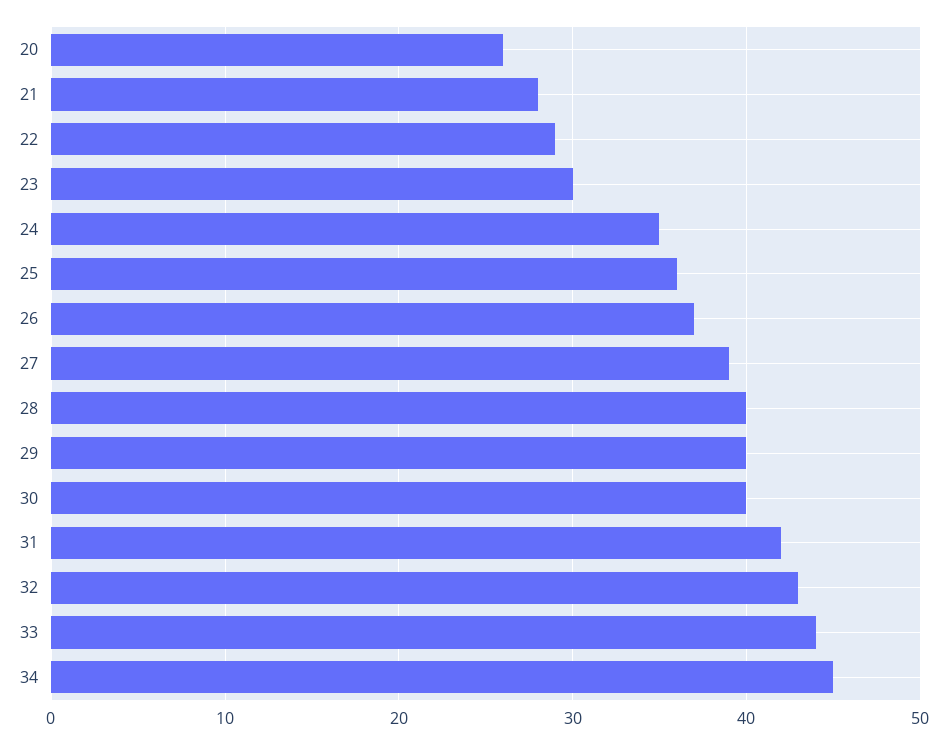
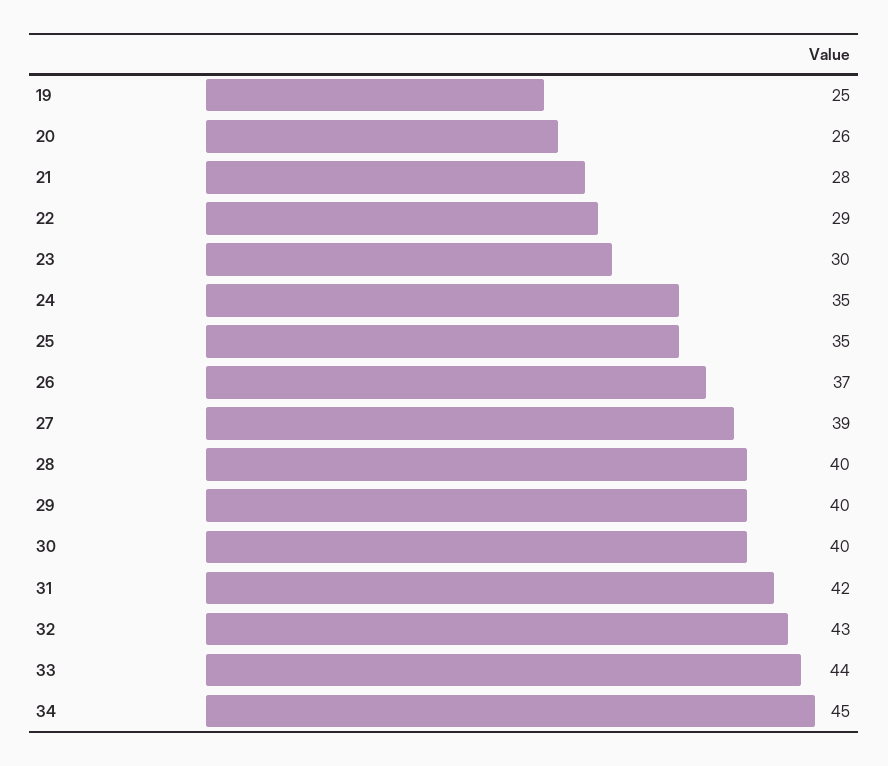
  {
    "20": 26,
    "21": 28,
    "22": 29,
    "23": 30,
    "24": 35,
-   "25": 36,
+   "25": 35,
    "26": 37,
    "27": 39,
    "28": 40,
    "29": 40,
    "30": 40,
    "31": 42,
    "32": 43,
    "33": 44,
-   "34": 45
+   "34": 45,
+   "19": 25
  }

